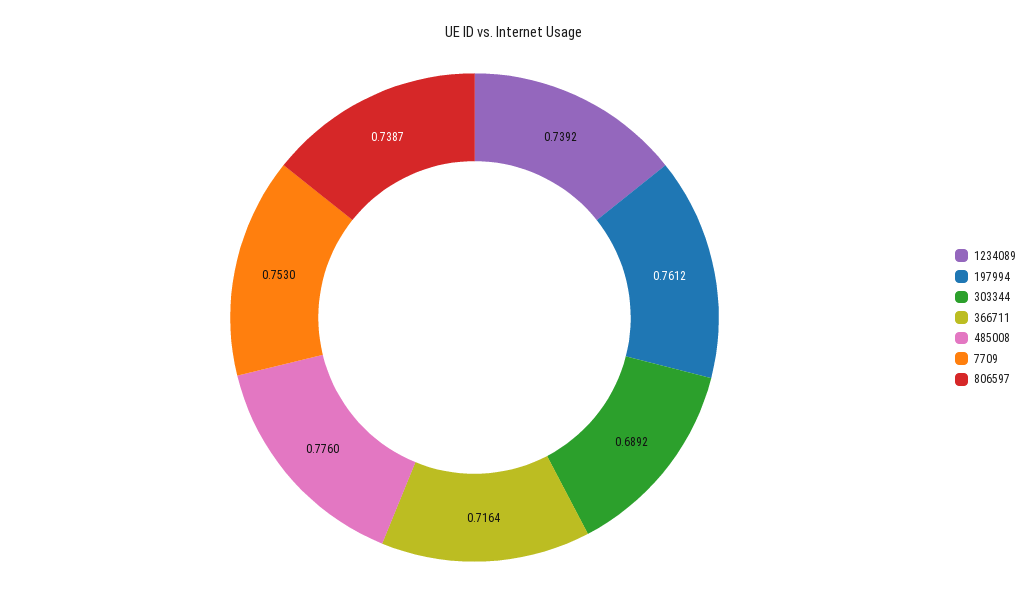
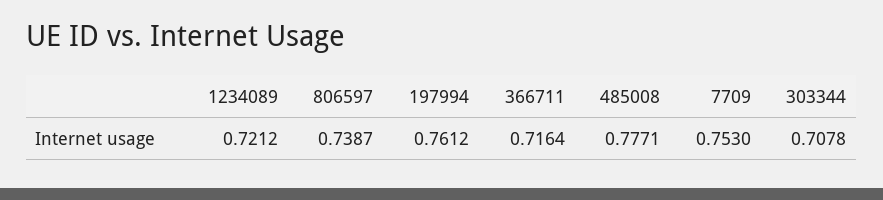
  {
-   "1234089": 0.7392,
+   "1234089": 0.7212,
    "197994": 0.7612,
-   "303344": 0.6892,
+   "303344": 0.7078,
    "366711": 0.7164,
-   "485008": 0.776,
+   "485008": 0.7771,
    "7709": 0.753,
    "806597": 0.7387
  }

